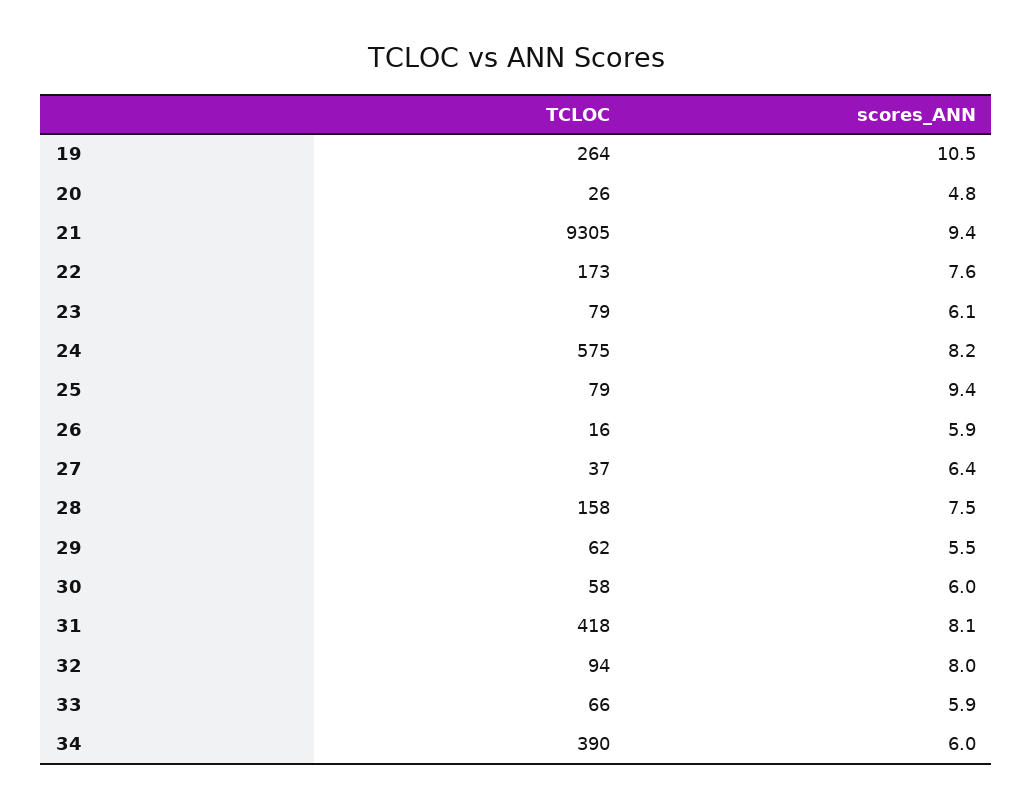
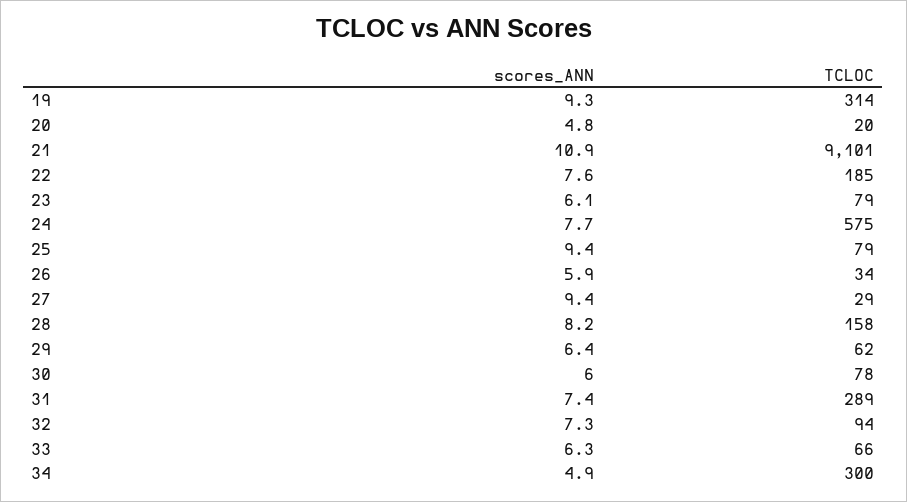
  {
    "TCLOC": {
-     "19": 264,
+     "19": 314,
-     "20": 26,
+     "20": 20,
-     "21": 9305,
+     "21": 9101,
-     "22": 173,
+     "22": 185,
      "23": 79,
      "24": 575,
      "25": 79,
-     "26": 16,
+     "26": 34,
-     "27": 37,
+     "27": 29,
      "28": 158,
      "29": 62,
-     "30": 58,
+     "30": 78,
-     "31": 418,
+     "31": 289,
      "32": 94,
      "33": 66,
-     "34": 390
+     "34": 300
    },
    "scores_ANN": {
-     "19": 10.5,
+     "19": 9.3,
      "20": 4.8,
-     "21": 9.4,
+     "21": 10.9,
      "22": 7.6,
      "23": 6.1,
-     "24": 8.2,
+     "24": 7.7,
      "25": 9.4,
      "26": 5.9,
-     "27": 6.4,
+     "27": 9.4,
-     "28": 7.5,
+     "28": 8.2,
-     "29": 5.5,
+     "29": 6.4,
      "30": 6,
-     "31": 8.1,
+     "31": 7.4,
-     "32": 8,
+     "32": 7.3,
-     "33": 5.9,
+     "33": 6.3,
-     "34": 6
+     "34": 4.9
    }
  }

